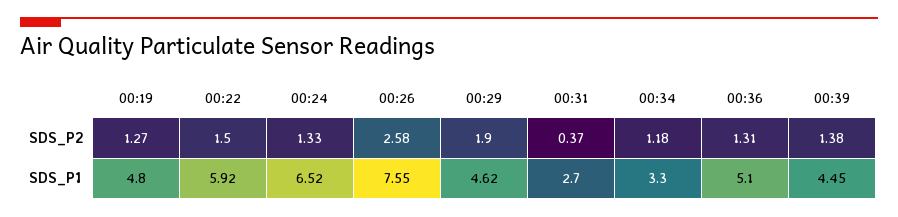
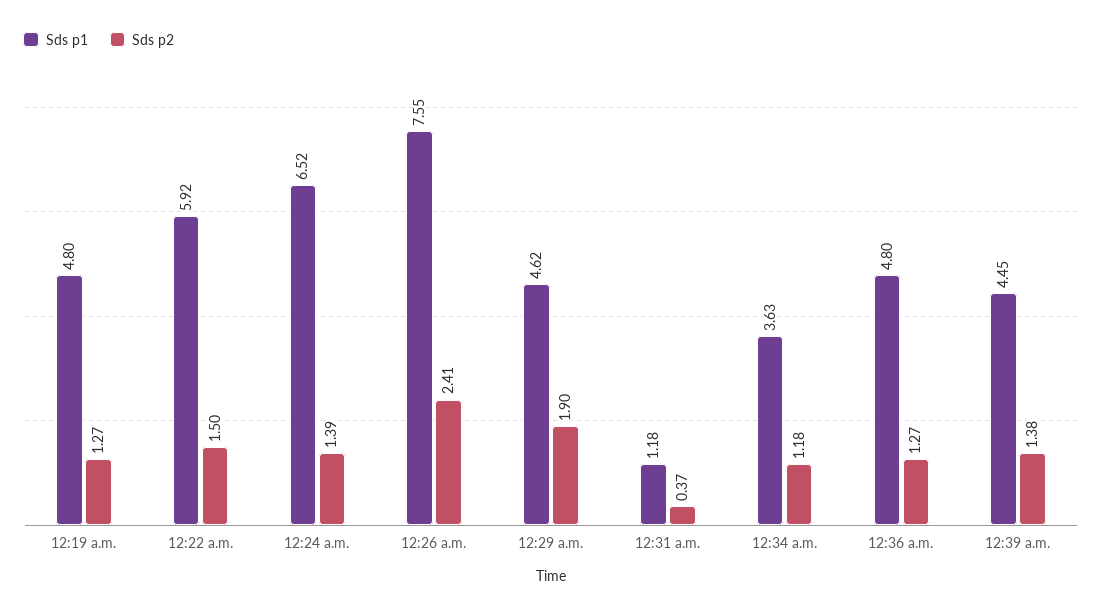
  {
    "SDS_P2": {
      "00:19": 1.27,
      "00:22": 1.5,
-     "00:24": 1.33,
+     "00:24": 1.39,
-     "00:26": 2.58,
+     "00:26": 2.41,
      "00:29": 1.9,
      "00:31": 0.37,
      "00:34": 1.18,
-     "00:36": 1.31,
+     "00:36": 1.27,
      "00:39": 1.38
    },
    "SDS_P1": {
      "00:19": 4.8,
      "00:22": 5.92,
      "00:24": 6.52,
      "00:26": 7.55,
      "00:29": 4.62,
-     "00:31": 2.7,
+     "00:31": 1.18,
-     "00:34": 3.3,
+     "00:34": 3.63,
-     "00:36": 5.1,
+     "00:36": 4.8,
      "00:39": 4.45
    }
  }

